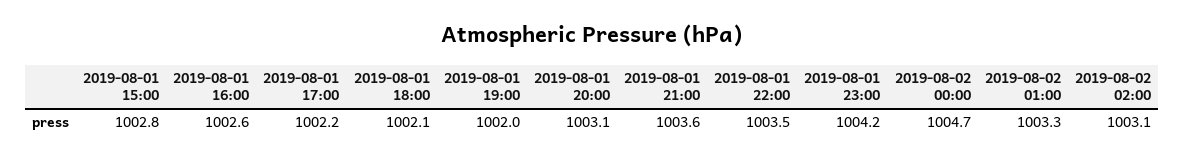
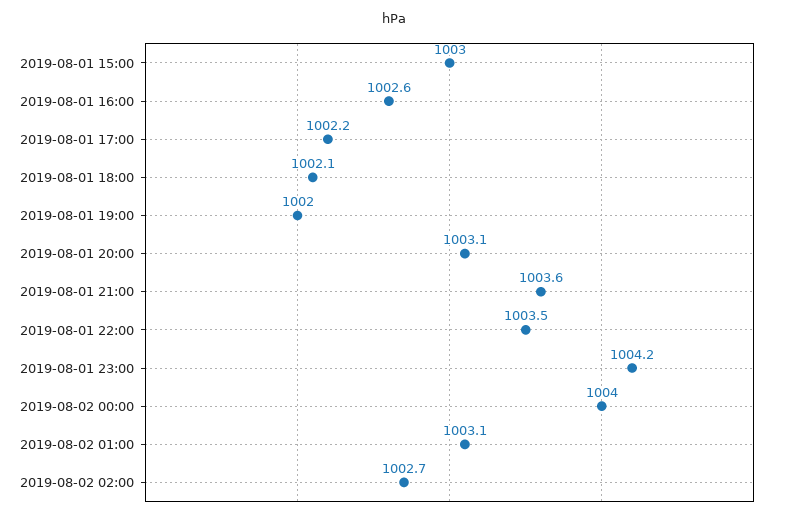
  {
-   "2019-08-01 15:00": 1002.8,
+   "2019-08-01 15:00": 1003,
    "2019-08-01 16:00": 1002.6,
    "2019-08-01 17:00": 1002.2,
    "2019-08-01 18:00": 1002.1,
    "2019-08-01 19:00": 1002,
    "2019-08-01 20:00": 1003.1,
    "2019-08-01 21:00": 1003.6,
    "2019-08-01 22:00": 1003.5,
    "2019-08-01 23:00": 1004.2,
-   "2019-08-02 00:00": 1004.7,
+   "2019-08-02 00:00": 1004,
-   "2019-08-02 01:00": 1003.3,
+   "2019-08-02 01:00": 1003.1,
-   "2019-08-02 02:00": 1003.1
+   "2019-08-02 02:00": 1002.7
  }

